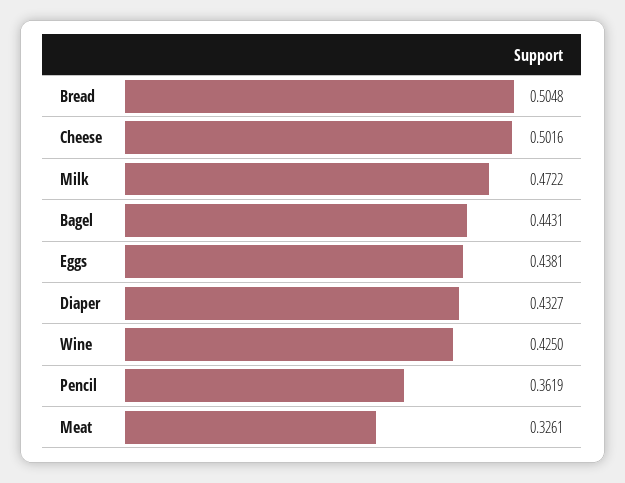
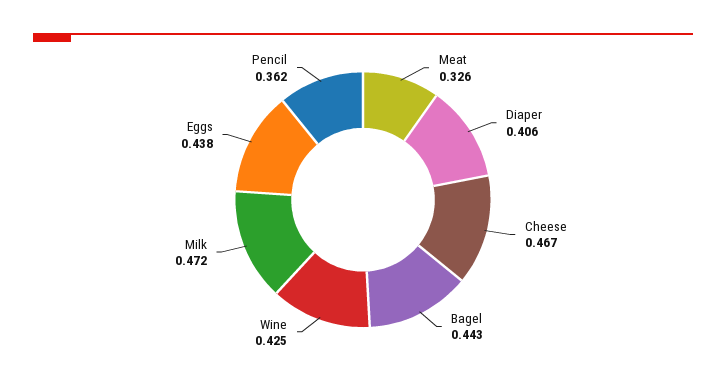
  {
-   "Bread": 0.5048,
-   "Cheese": 0.5016,
+   "Cheese": 0.467,
    "Milk": 0.4722,
    "Bagel": 0.4431,
    "Eggs": 0.4381,
-   "Diaper": 0.4327,
+   "Diaper": 0.406,
    "Wine": 0.425,
    "Pencil": 0.3619,
    "Meat": 0.3261
  }

